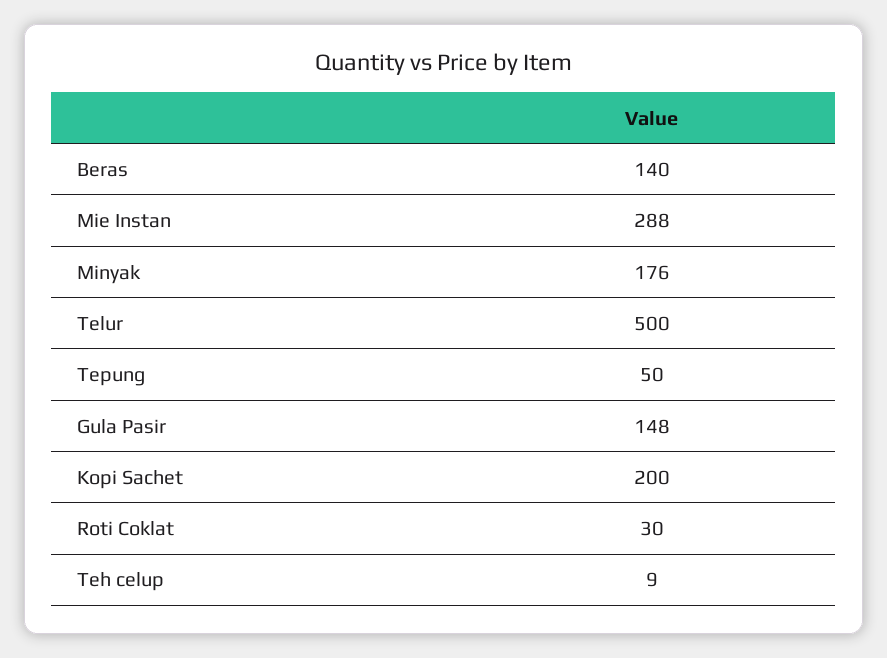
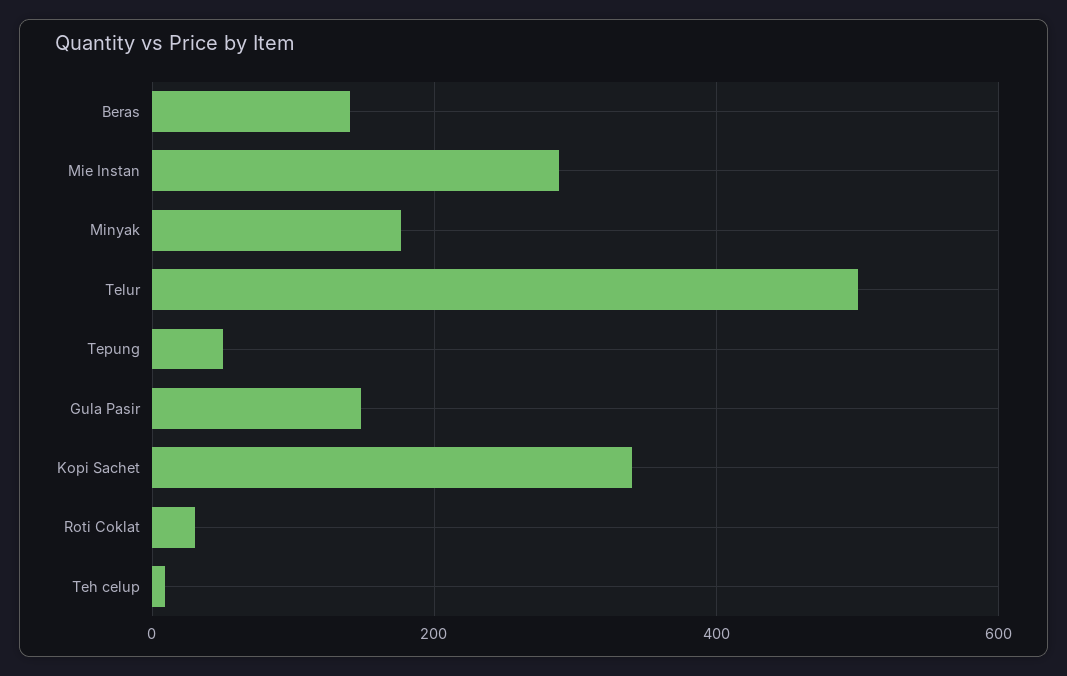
  {
    "Beras": 140,
    "Mie Instan": 288,
    "Minyak": 176,
    "Telur": 500,
    "Tepung": 50,
    "Gula Pasir": 148,
-   "Kopi Sachet": 200,
+   "Kopi Sachet": 340,
    "Roti Coklat": 30,
    "Teh celup": 9
  }

